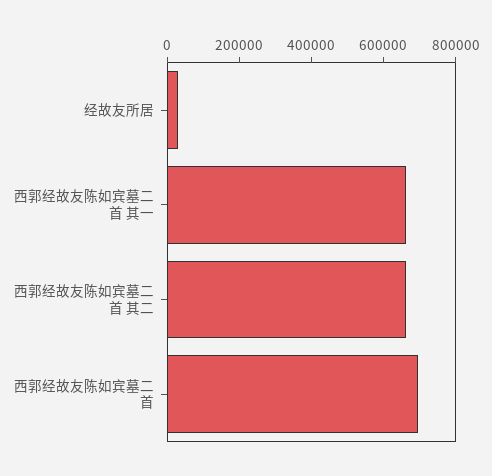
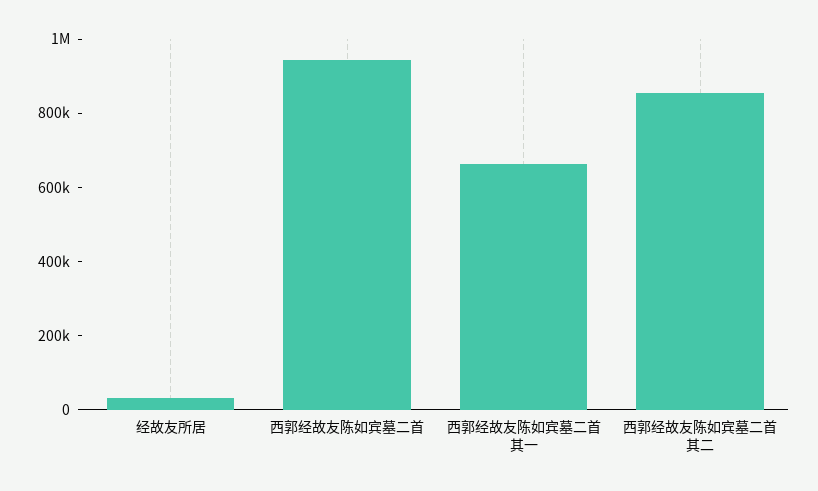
  {
    "经故友所居": 50000,
    "西郭经故友陈如宾墓二首 其一": 650000,
-   "西郭经故友陈如宾墓二首 其二": 650000,
+   "西郭经故友陈如宾墓二首 其二": 850000,
-   "西郭经故友陈如宾墓二首": 700000
+   "西郭经故友陈如宾墓二首": 950000
  }

